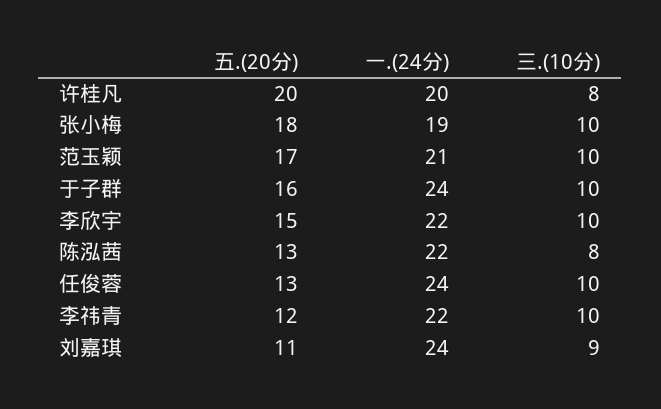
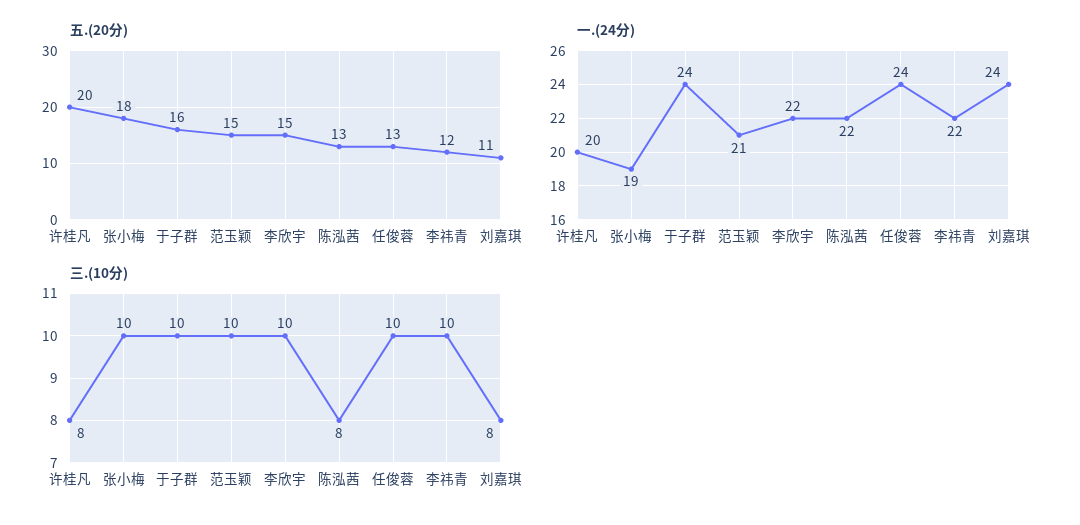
  {
    "五.(20分)": {
      "许桂凡": 20,
      "张小梅": 18,
-     "范玉颖": 17,
+     "范玉颖": 15,
      "于子群": 16,
      "李欣宇": 15,
      "陈泓茜": 13,
      "任俊蓉": 13,
      "李祎青": 12,
      "刘嘉琪": 11
    },
    "一.(24分)": {
      "许桂凡": 20,
      "张小梅": 19,
      "范玉颖": 21,
      "于子群": 24,
      "李欣宇": 22,
      "陈泓茜": 22,
      "任俊蓉": 24,
      "李祎青": 22,
      "刘嘉琪": 24
    },
    "三.(10分)": {
      "许桂凡": 8,
      "张小梅": 10,
      "范玉颖": 10,
      "于子群": 10,
      "李欣宇": 10,
      "陈泓茜": 8,
      "任俊蓉": 10,
      "李祎青": 10,
-     "刘嘉琪": 9
+     "刘嘉琪": 8
    }
  }

